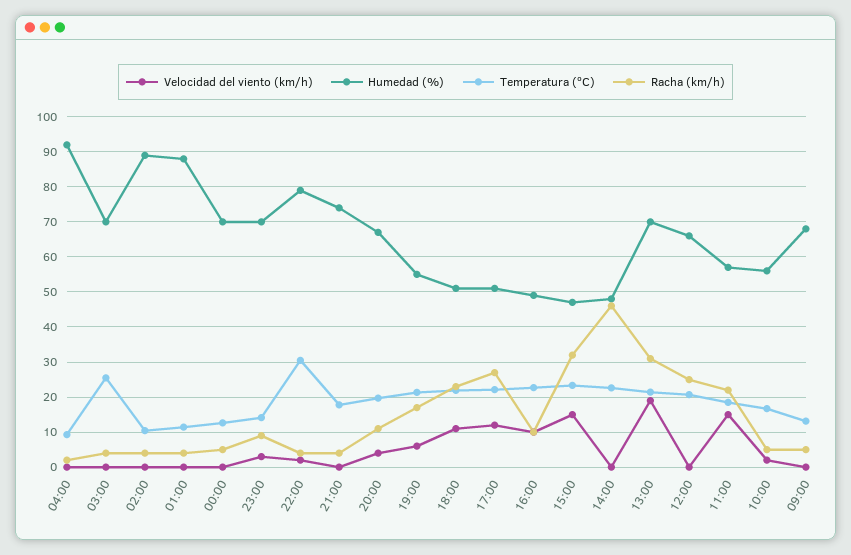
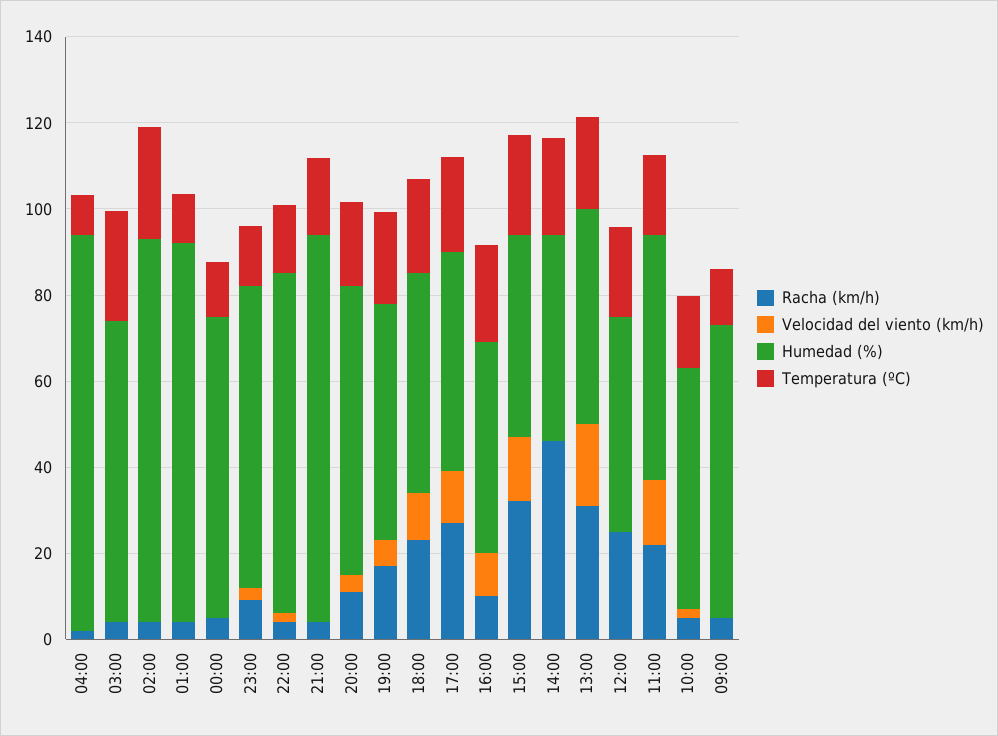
  {
    "Velocidad del viento (km/h)": {
      "04:00": 0,
      "03:00": 0,
      "02:00": 0,
      "01:00": 0,
      "00:00": 0,
      "23:00": 4,
      "22:00": 2,
      "21:00": 0,
      "20:00": 4,
      "19:00": 6,
      "18:00": 12,
      "17:00": 12,
      "16:00": 10,
      "15:00": 16,
      "14:00": 0,
      "13:00": 20,
      "12:00": 0,
      "11:00": 16,
      "10:00": 2,
      "09:00": 0
    },
    "Humedad (%)": {
      "04:00": 92,
      "03:00": 70,
      "02:00": 90,
      "01:00": 88,
      "00:00": 70,
      "23:00": 70,
      "22:00": 80,
-     "21:00": 74,
+     "21:00": 90,
      "20:00": 68,
      "19:00": 56,
      "18:00": 52,
      "17:00": 52,
      "16:00": 50,
      "15:00": 48,
      "14:00": 48,
-     "13:00": 70,
+     "13:00": 50,
-     "12:00": 66,
+     "12:00": 50,
      "11:00": 58,
      "10:00": 56,
      "09:00": 68
    },
    "Temperatura (ºC)": {
      "04:00": 10,
      "03:00": 26,
-     "02:00": 10,
+     "02:00": 25,
      "01:00": 12,
      "00:00": 12,
      "23:00": 14,
-     "22:00": 30,
+     "22:00": 15,
      "21:00": 18,
      "20:00": 20,
      "19:00": 22,
      "18:00": 22,
      "17:00": 22,
      "16:00": 22,
      "15:00": 24,
      "14:00": 22,
      "13:00": 22,
      "12:00": 20,
      "11:00": 18,
      "10:00": 16,
      "09:00": 14
    },
    "Racha (km/h)": {
      "04:00": 2,
      "03:00": 4,
      "02:00": 4,
      "01:00": 4,
      "00:00": 6,
      "23:00": 10,
      "22:00": 4,
      "21:00": 4,
      "20:00": 12,
      "19:00": 18,
      "18:00": 24,
      "17:00": 28,
      "16:00": 10,
      "15:00": 32,
      "14:00": 46,
      "13:00": 32,
      "12:00": 26,
      "11:00": 22,
      "10:00": 6,
      "09:00": 6
    }
  }

